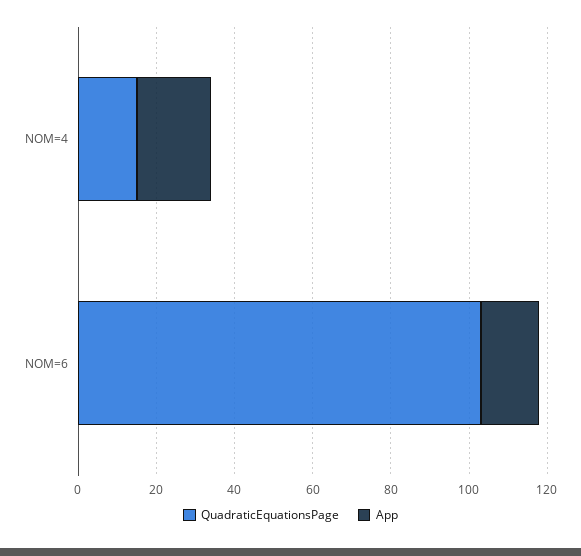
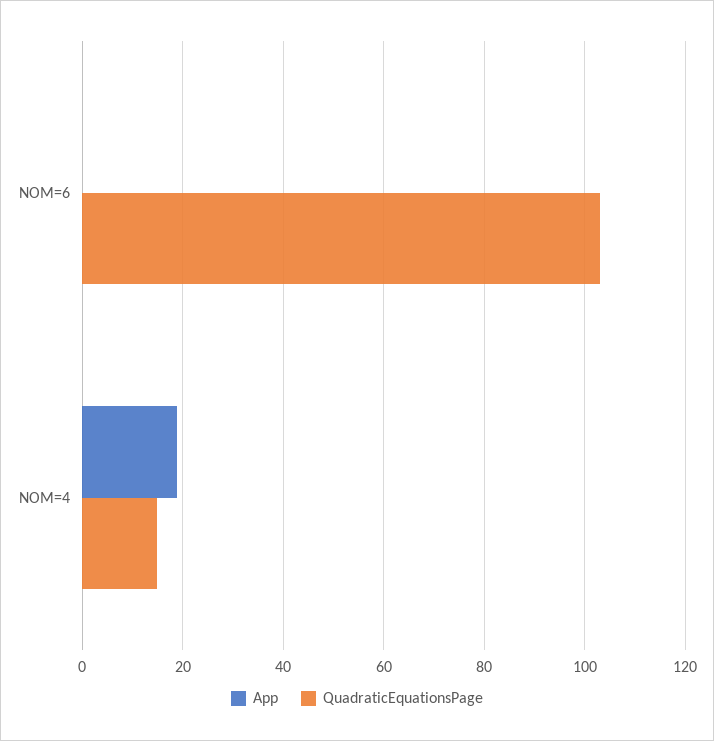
  {
    "QuadraticEquationsPage": {
      "NOM=4": 15,
      "NOM=6": 105
    },
    "App": {
      "NOM=4": 20,
-     "NOM=6": 15
+     "NOM=6": 0
    }
  }

